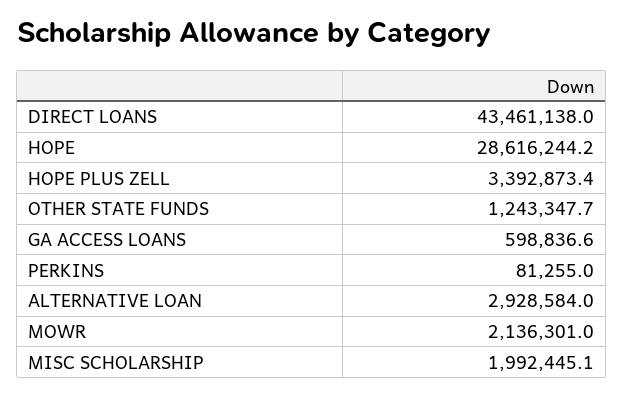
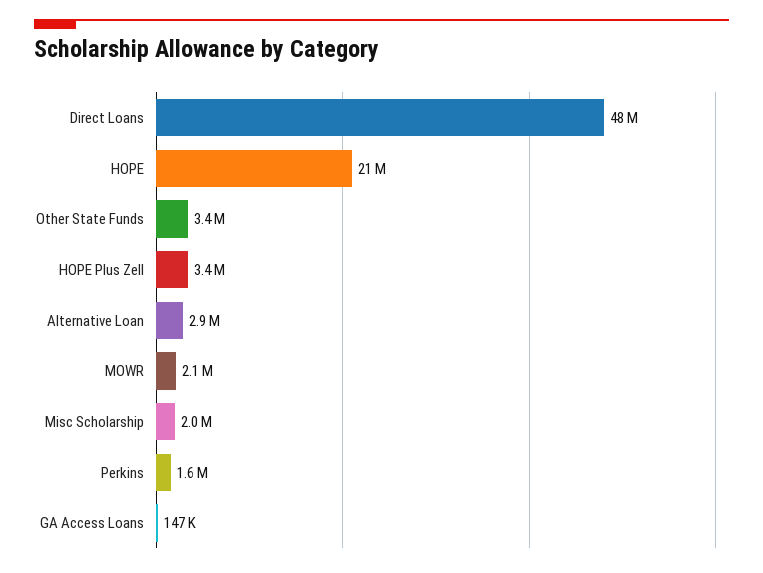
  {
-   "DIRECT LOANS": 43461138,
+   "DIRECT LOANS": 48000000,
-   "HOPE": 28616244.2,
+   "HOPE": 21000000,
    "HOPE PLUS ZELL": 3392873.4,
-   "OTHER STATE FUNDS": 1243347.7,
+   "OTHER STATE FUNDS": 3400000,
-   "GA ACCESS LOANS": 598836.6,
+   "GA ACCESS LOANS": 147000,
-   "PERKINS": 81255,
+   "PERKINS": 1600000,
    "ALTERNATIVE LOAN": 2928584,
    "MOWR": 2136301,
    "MISC SCHOLARSHIP": 1992445.1
  }

